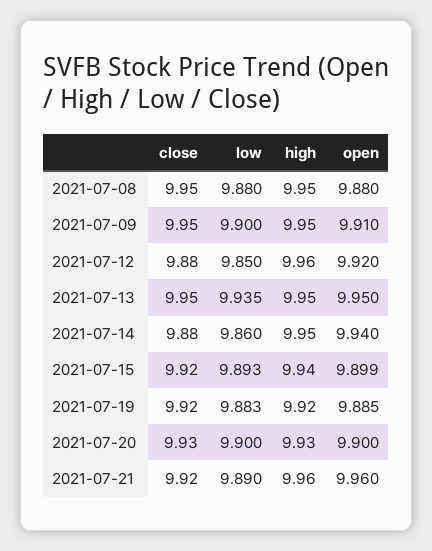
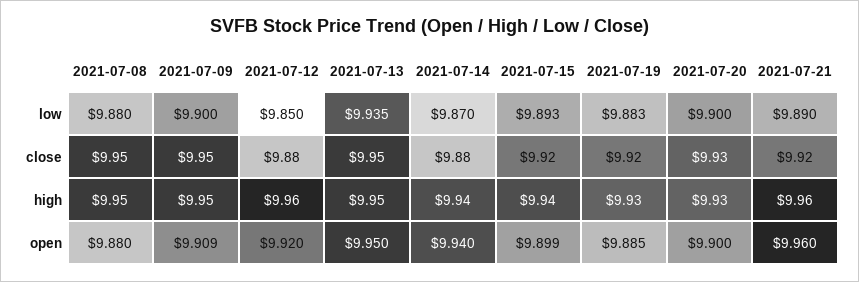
  {
    "close": {
      "2021-07-08": 9.95,
      "2021-07-09": 9.95,
      "2021-07-12": 9.88,
      "2021-07-13": 9.95,
      "2021-07-14": 9.88,
      "2021-07-15": 9.92,
      "2021-07-19": 9.92,
      "2021-07-20": 9.93,
      "2021-07-21": 9.92
    },
    "low": {
      "2021-07-08": 9.88,
      "2021-07-09": 9.9,
      "2021-07-12": 9.85,
      "2021-07-13": 9.935,
-     "2021-07-14": 9.86,
+     "2021-07-14": 9.87,
      "2021-07-15": 9.893,
      "2021-07-19": 9.883,
      "2021-07-20": 9.9,
      "2021-07-21": 9.89
    },
    "high": {
      "2021-07-08": 9.95,
      "2021-07-09": 9.95,
      "2021-07-12": 9.96,
      "2021-07-13": 9.95,
-     "2021-07-14": 9.95,
+     "2021-07-14": 9.94,
      "2021-07-15": 9.94,
-     "2021-07-19": 9.92,
+     "2021-07-19": 9.93,
      "2021-07-20": 9.93,
      "2021-07-21": 9.96
    },
    "open": {
      "2021-07-08": 9.88,
-     "2021-07-09": 9.91,
+     "2021-07-09": 9.909,
      "2021-07-12": 9.92,
      "2021-07-13": 9.95,
      "2021-07-14": 9.94,
      "2021-07-15": 9.899,
      "2021-07-19": 9.885,
      "2021-07-20": 9.9,
      "2021-07-21": 9.96
    }
  }

